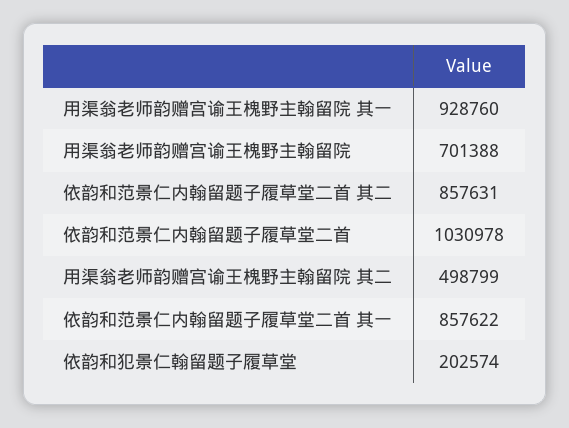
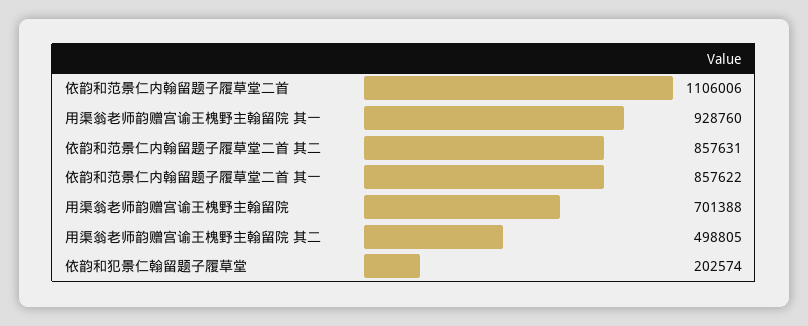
  {
    "用渠翁老师韵赠宫谕王槐野主翰留院 其一": 928760,
    "用渠翁老师韵赠宫谕王槐野主翰留院": 701388,
    "依韵和范景仁内翰留题子履草堂二首 其二": 857631,
-   "依韵和范景仁内翰留题子履草堂二首": 1030978,
+   "依韵和范景仁内翰留题子履草堂二首": 1106006,
-   "用渠翁老师韵赠宫谕王槐野主翰留院 其二": 498799,
+   "用渠翁老师韵赠宫谕王槐野主翰留院 其二": 498805,
    "依韵和范景仁内翰留题子履草堂二首 其一": 857622,
    "依韵和犯景仁翰留题子履草堂": 202574
  }

